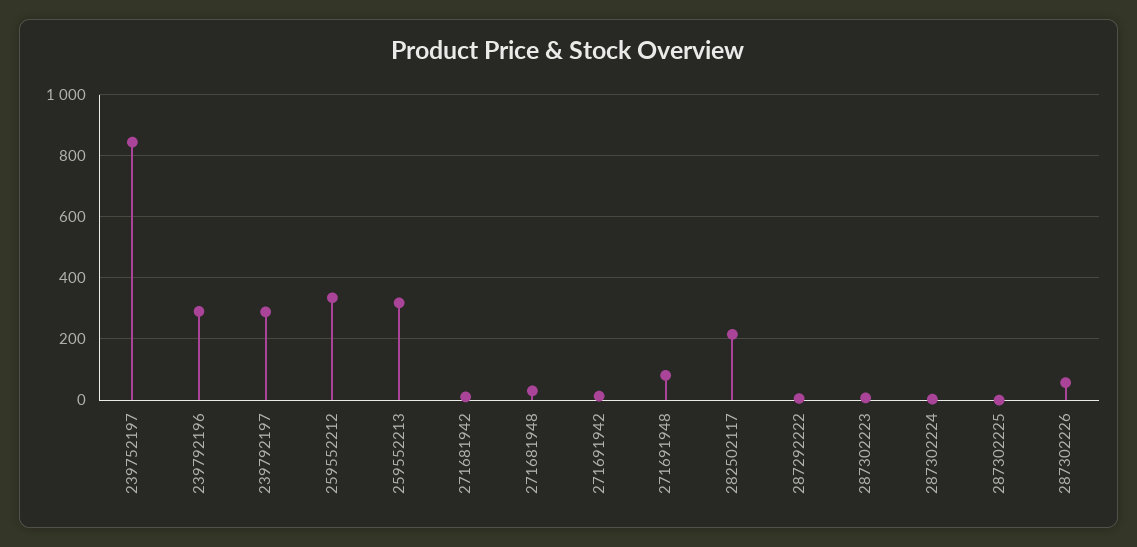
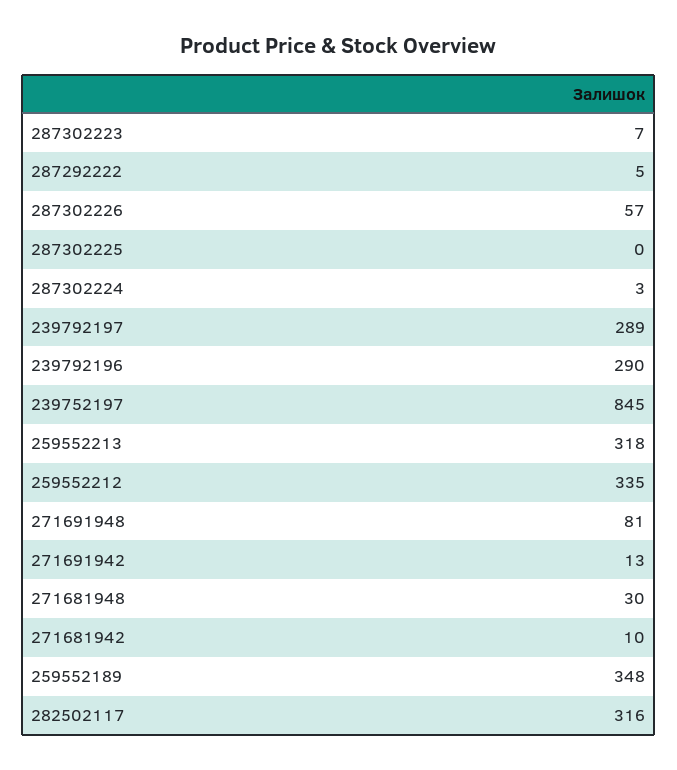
  {
    "239752197": 845,
    "239792196": 290,
    "239792197": 289,
    "259552212": 335,
    "259552213": 318,
    "271681942": 10,
    "271681948": 30,
    "271691942": 13,
    "271691948": 81,
-   "282502117": 220,
+   "282502117": 316,
    "287292222": 5,
    "287302223": 7,
    "287302224": 3,
    "287302225": 0,
-   "287302226": 57
+   "287302226": 57,
+   "259552189": 348
  }

